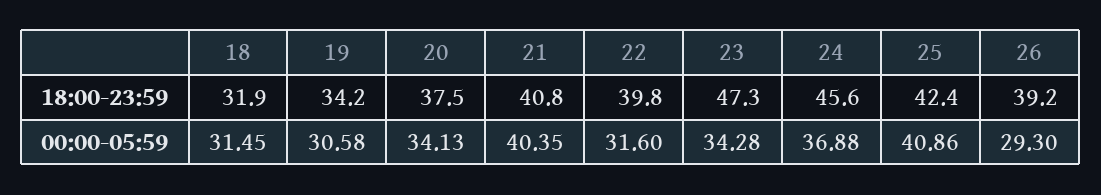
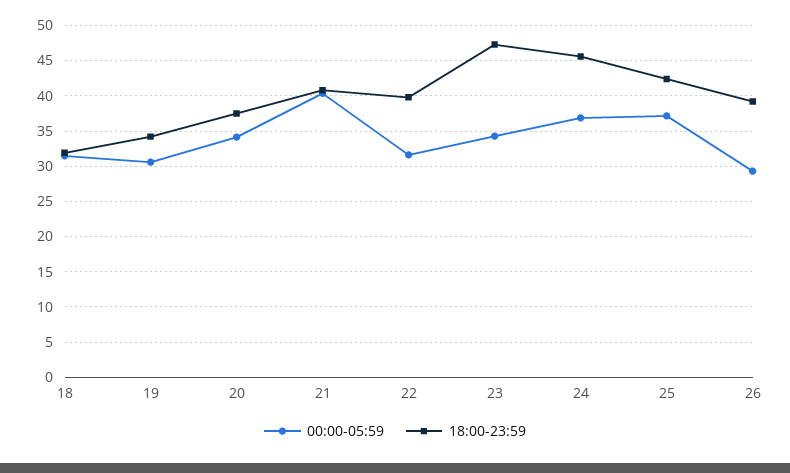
  {
    "18:00-23:59": {
      "18": 31.9,
      "19": 34.2,
      "20": 37.5,
      "21": 40.8,
      "22": 39.8,
      "23": 47.3,
      "24": 45.6,
      "25": 42.4,
      "26": 39.2
    },
    "00:00-05:59": {
      "18": 31.45,
      "19": 30.58,
      "20": 34.13,
      "21": 40.35,
      "22": 31.6,
      "23": 34.28,
      "24": 36.88,
-     "25": 40.86,
+     "25": 37,
      "26": 29.3
    }
  }

